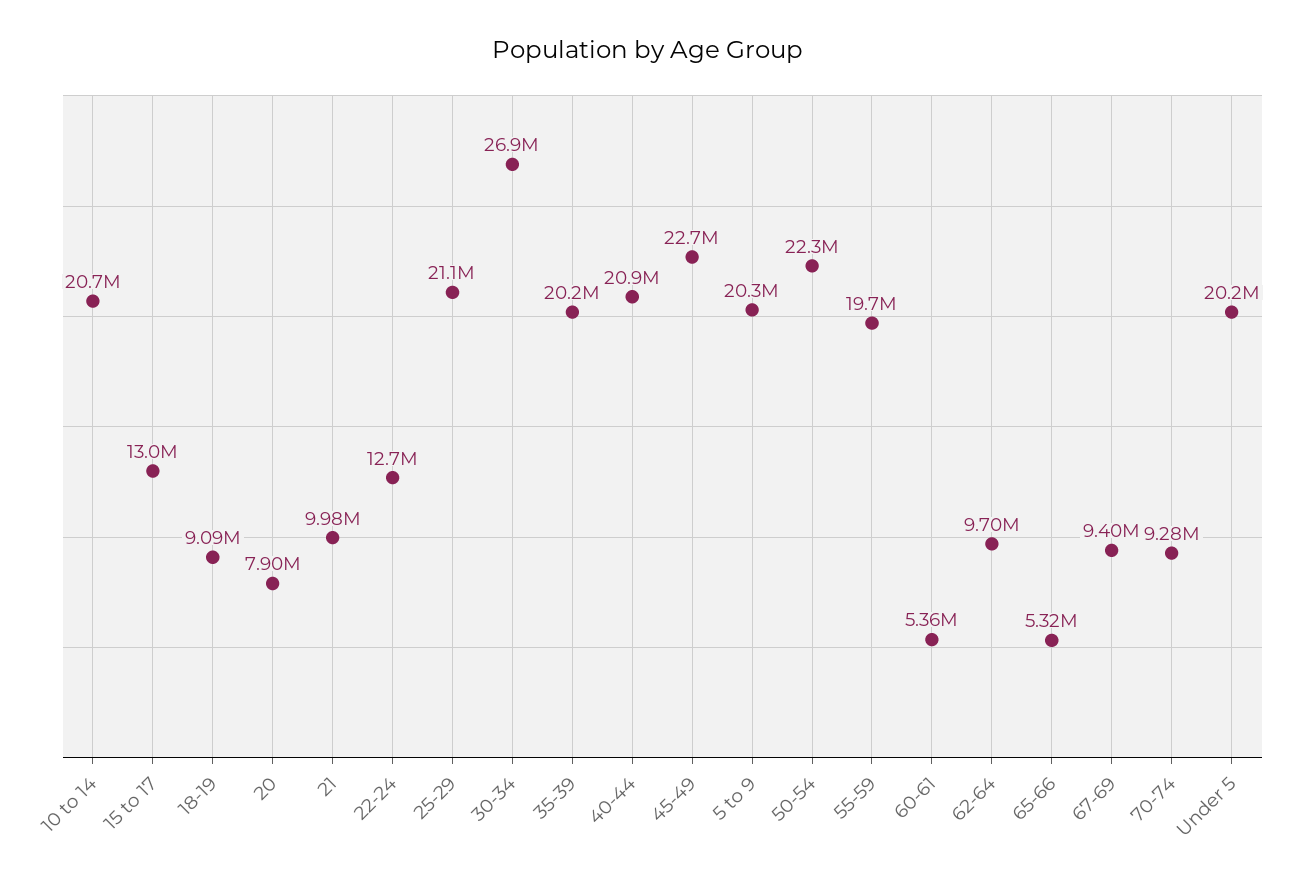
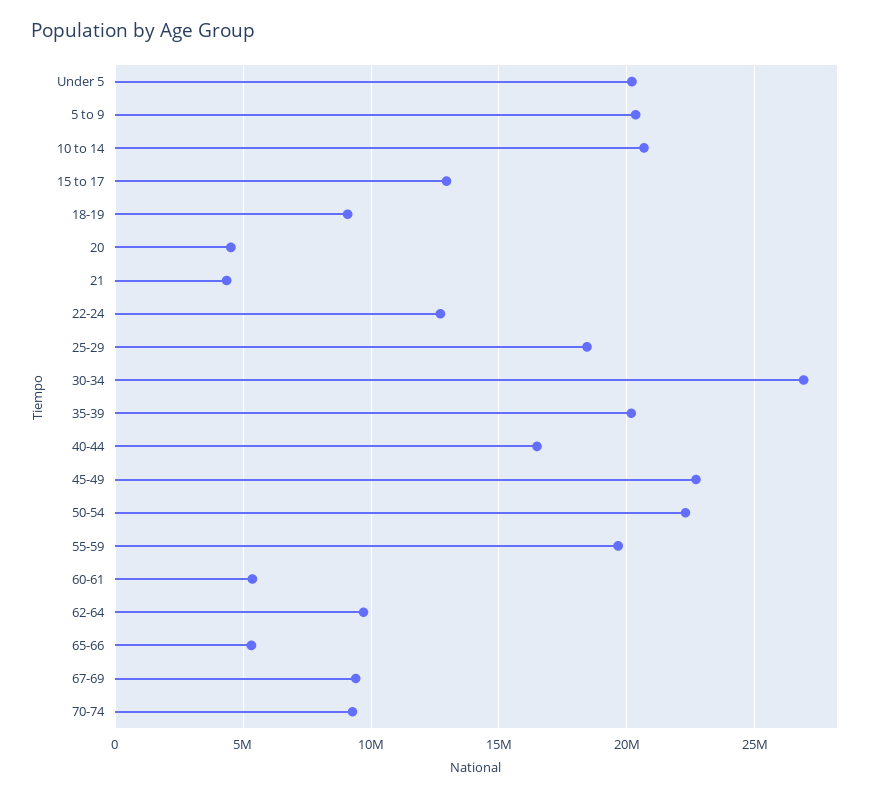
  {
    "10 to 14": 20700000,
    "15 to 17": 13000000,
    "18-19": 9090000,
-   "20": 7900000,
+   "20": 4500000,
-   "21": 9980000,
+   "21": 4500000,
    "22-24": 12700000,
-   "25-29": 21100000,
+   "25-29": 18500000,
    "30-34": 26900000,
    "35-39": 20200000,
-   "40-44": 20900000,
+   "40-44": 16500000,
    "45-49": 22700000,
    "5 to 9": 20300000,
    "50-54": 22300000,
    "55-59": 19700000,
    "60-61": 5360000,
    "62-64": 9700000,
    "65-66": 5320000,
    "67-69": 9400000,
    "70-74": 9280000,
    "Under 5": 20200000
  }

